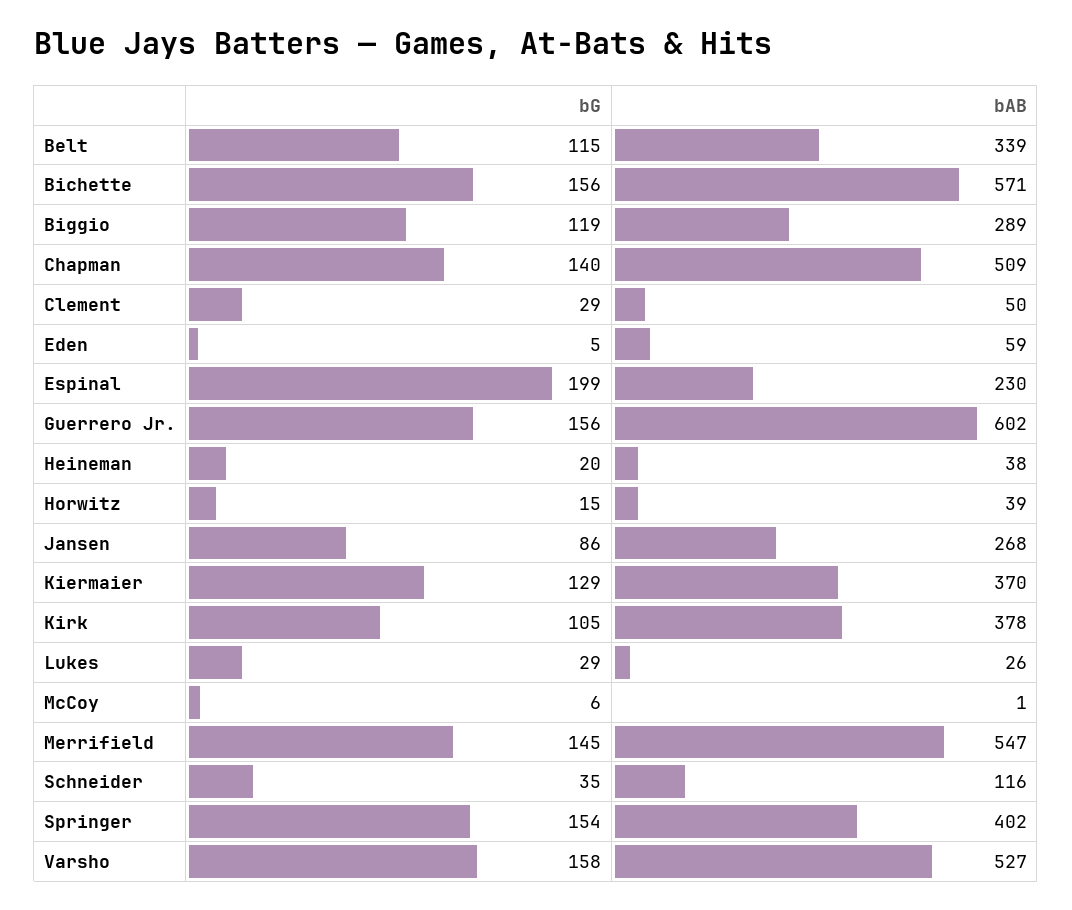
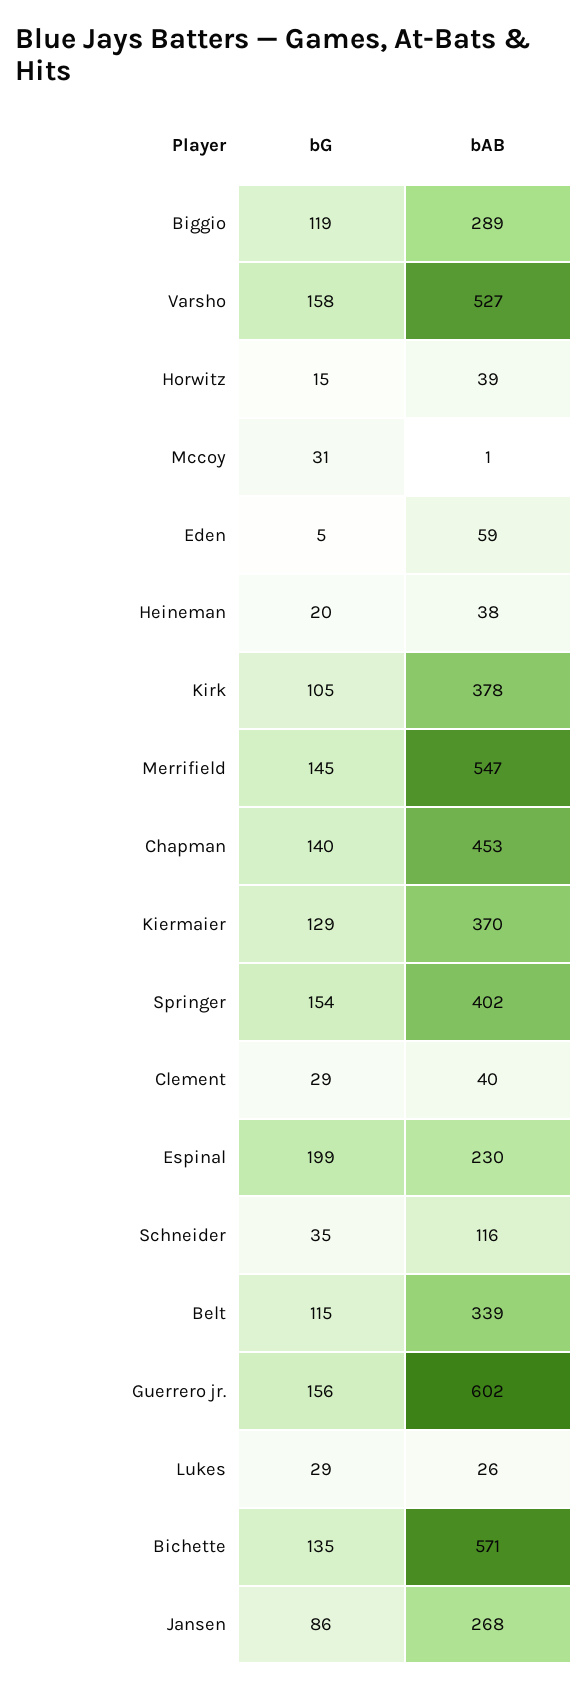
  {
    "bG": {
      "Belt": 115,
-     "Bichette": 156,
+     "Bichette": 135,
      "Biggio": 119,
      "Chapman": 140,
      "Clement": 29,
      "Eden": 5,
      "Espinal": 199,
      "Guerrero Jr.": 156,
      "Heineman": 20,
      "Horwitz": 15,
      "Jansen": 86,
      "Kiermaier": 129,
      "Kirk": 105,
      "Lukes": 29,
-     "McCoy": 6,
+     "McCoy": 31,
      "Merrifield": 145,
      "Schneider": 35,
      "Springer": 154,
      "Varsho": 158
    },
    "bAB": {
      "Belt": 339,
      "Bichette": 571,
      "Biggio": 289,
-     "Chapman": 509,
+     "Chapman": 453,
-     "Clement": 50,
+     "Clement": 40,
      "Eden": 59,
      "Espinal": 230,
      "Guerrero Jr.": 602,
      "Heineman": 38,
      "Horwitz": 39,
      "Jansen": 268,
      "Kiermaier": 370,
      "Kirk": 378,
      "Lukes": 26,
      "McCoy": 1,
      "Merrifield": 547,
      "Schneider": 116,
      "Springer": 402,
      "Varsho": 527
    }
  }

